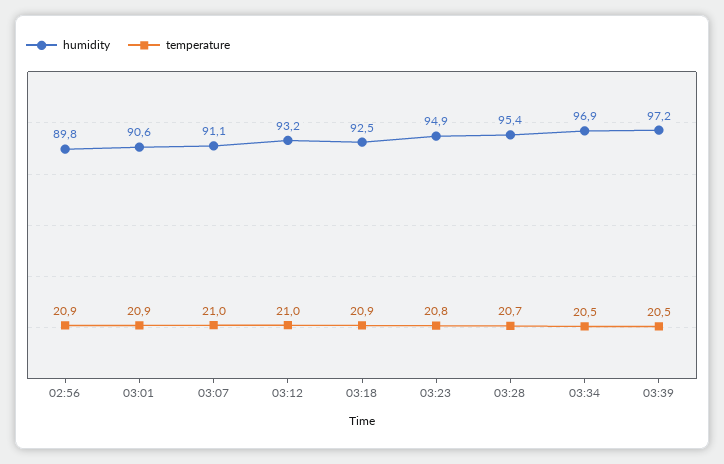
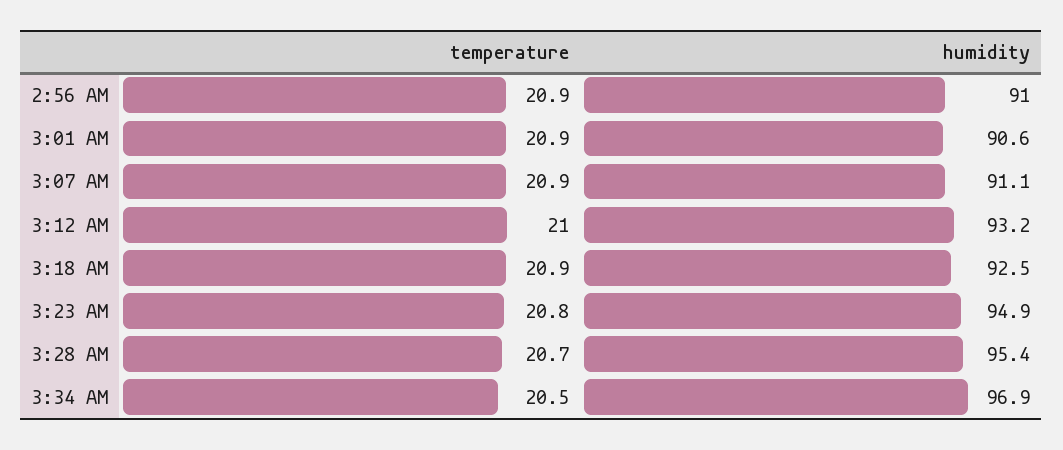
  {
    "humidity": {
-     "02:56": 89.8,
+     "02:56": 91,
      "03:01": 90.6,
      "03:07": 91.1,
      "03:12": 93.2,
      "03:18": 92.5,
      "03:23": 94.9,
      "03:28": 95.4,
-     "03:34": 96.9,
+     "03:34": 96.9
-     "03:39": 97.2
    },
    "temperature": {
      "02:56": 20.9,
      "03:01": 20.9,
-     "03:07": 21,
+     "03:07": 20.9,
      "03:12": 21,
      "03:18": 20.9,
      "03:23": 20.8,
      "03:28": 20.7,
-     "03:34": 20.5,
+     "03:34": 20.5
-     "03:39": 20.5
    }
  }

